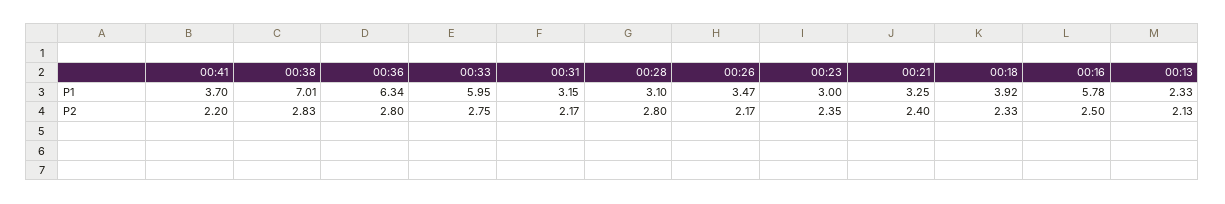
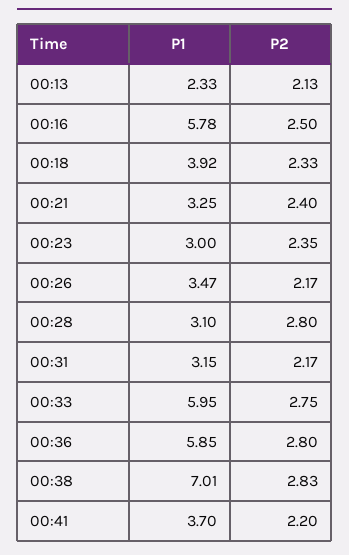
  {
    "00:41": {
      "P1": 3.7,
      "P2": 2.2
    },
    "00:38": {
      "P1": 7.01,
      "P2": 2.83
    },
    "00:36": {
-     "P1": 6.34,
+     "P1": 5.85,
      "P2": 2.8
    },
    "00:33": {
      "P1": 5.95,
      "P2": 2.75
    },
    "00:31": {
      "P1": 3.15,
      "P2": 2.17
    },
    "00:28": {
      "P1": 3.1,
      "P2": 2.8
    },
    "00:26": {
      "P1": 3.47,
      "P2": 2.17
    },
    "00:23": {
      "P1": 3,
      "P2": 2.35
    },
    "00:21": {
      "P1": 3.25,
      "P2": 2.4
    },
    "00:18": {
      "P1": 3.92,
      "P2": 2.33
    },
    "00:16": {
      "P1": 5.78,
      "P2": 2.5
    },
    "00:13": {
      "P1": 2.33,
      "P2": 2.13
    }
  }

